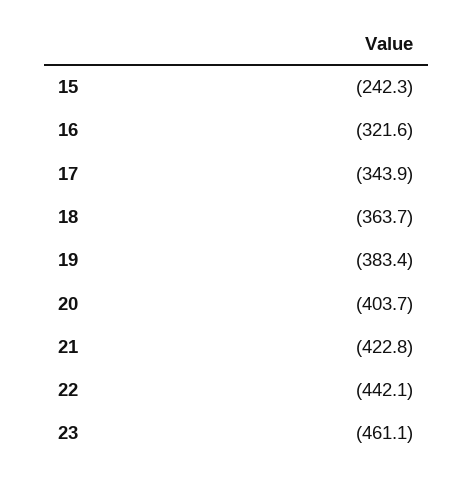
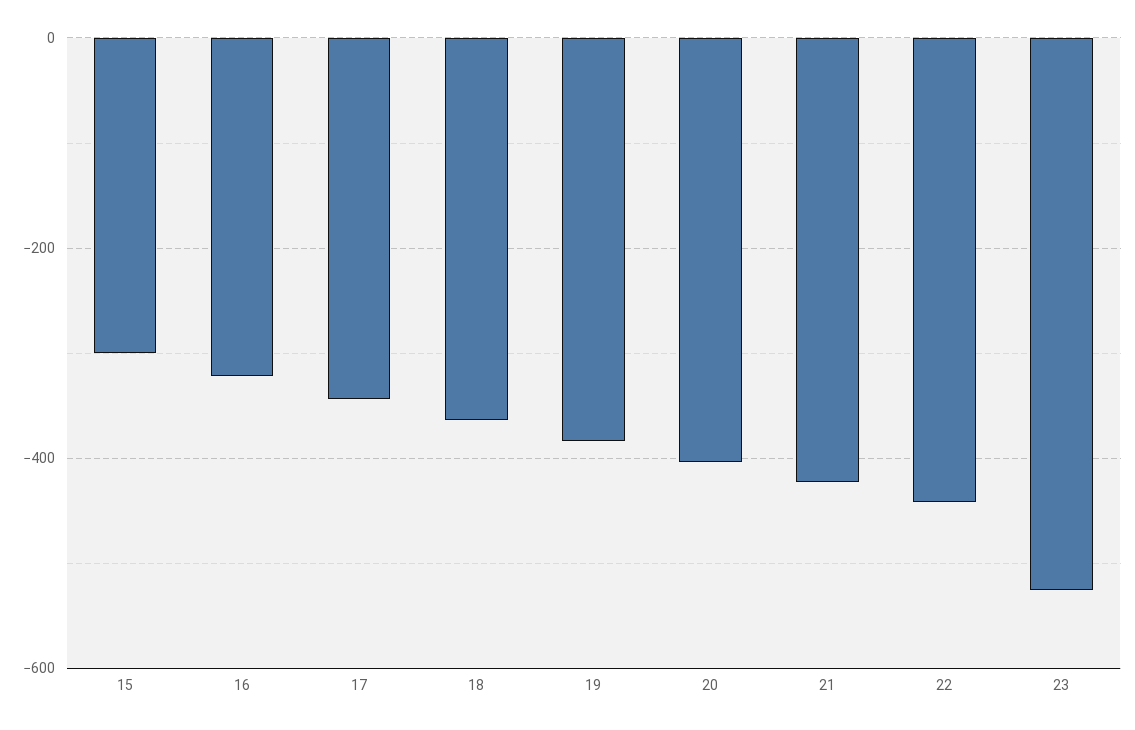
  {
-   "15": -242.3,
+   "15": -300,
    "16": -321.6,
    "17": -343.9,
    "18": -363.7,
    "19": -383.4,
    "20": -403.7,
    "21": -422.8,
    "22": -442.1,
-   "23": -461.1
+   "23": -520
  }

